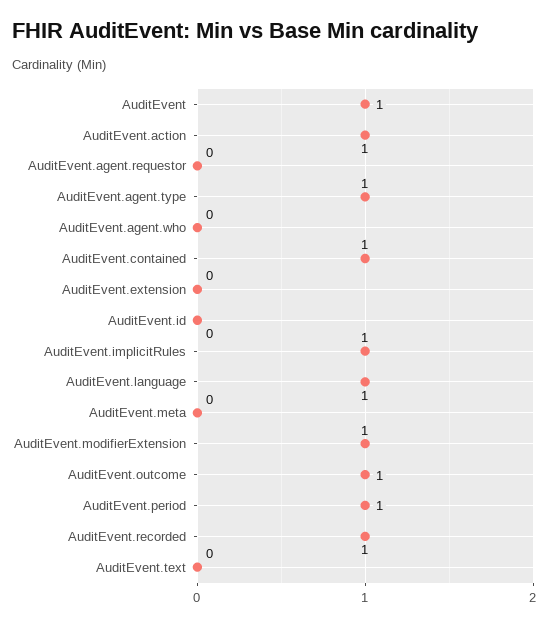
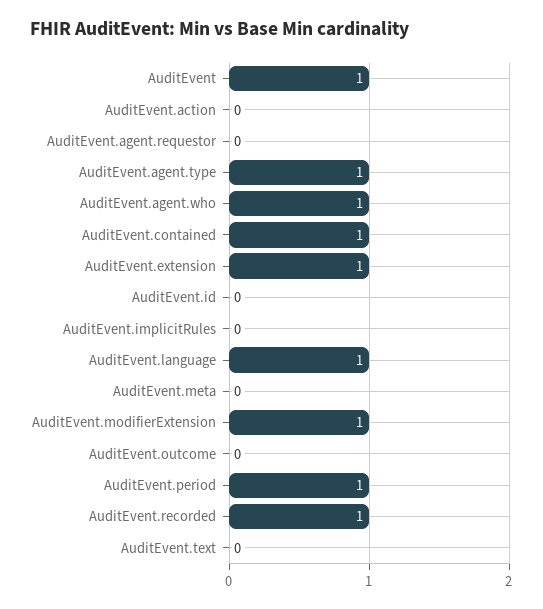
  {
    "AuditEvent": 1,
-   "AuditEvent.action": 1,
+   "AuditEvent.action": 0,
    "AuditEvent.agent.requestor": 0,
    "AuditEvent.agent.type": 1,
-   "AuditEvent.agent.who": 0,
+   "AuditEvent.agent.who": 1,
    "AuditEvent.contained": 1,
-   "AuditEvent.extension": 0,
+   "AuditEvent.extension": 1,
    "AuditEvent.id": 0,
-   "AuditEvent.implicitRules": 1,
+   "AuditEvent.implicitRules": 0,
    "AuditEvent.language": 1,
    "AuditEvent.meta": 0,
    "AuditEvent.modifierExtension": 1,
-   "AuditEvent.outcome": 1,
+   "AuditEvent.outcome": 0,
    "AuditEvent.period": 1,
    "AuditEvent.recorded": 1,
    "AuditEvent.text": 0
  }

